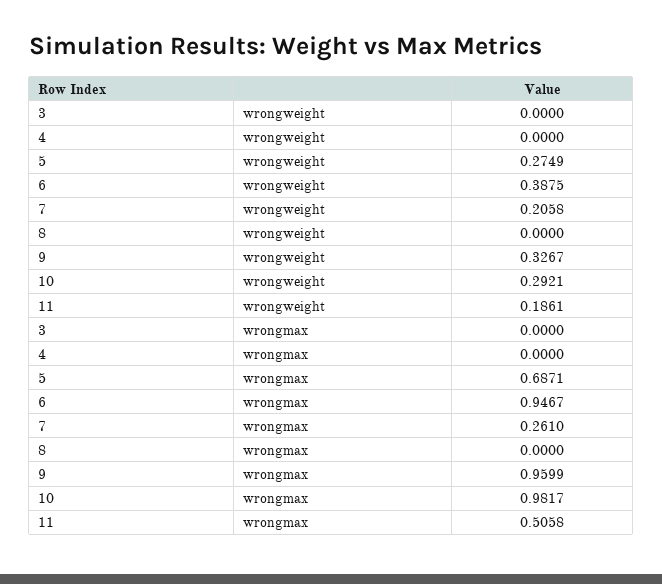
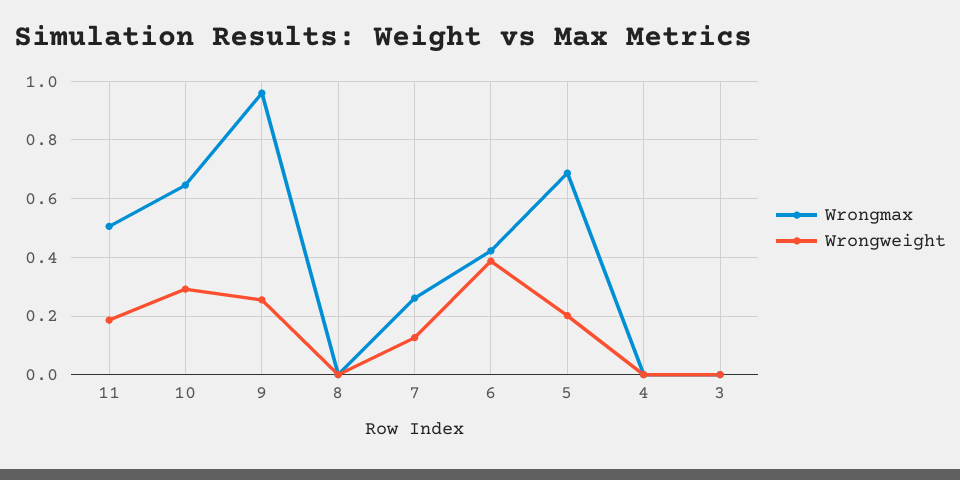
  {
    "wrongweight": {
      "3": 0,
      "4": 0,
-     "5": 0.2749,
+     "5": 0.2,
      "6": 0.3875,
-     "7": 0.2058,
+     "7": 0.125,
      "8": 0,
-     "9": 0.3267,
+     "9": 0.25,
      "10": 0.2921,
      "11": 0.1861
    },
    "wrongmax": {
      "3": 0,
      "4": 0,
      "5": 0.6871,
-     "6": 0.9467,
+     "6": 0.425,
      "7": 0.261,
      "8": 0,
      "9": 0.9599,
-     "10": 0.9817,
+     "10": 0.65,
      "11": 0.5058
    }
  }

